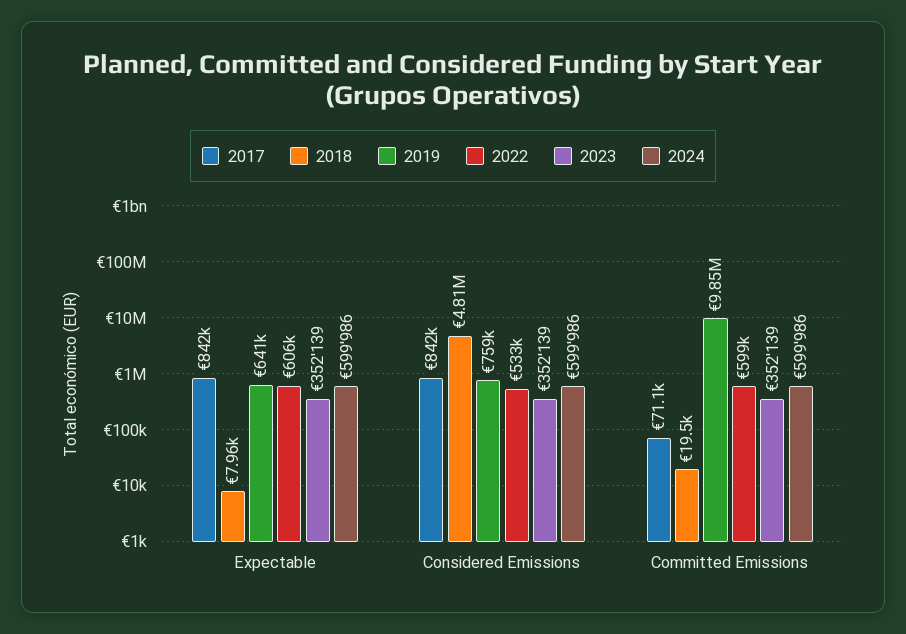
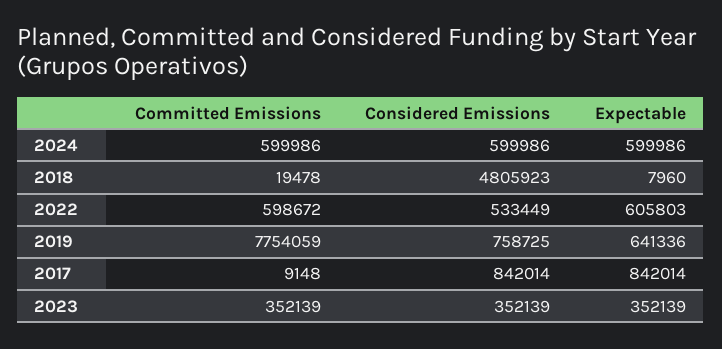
  {
    "2017": {
      "Expectable": 842014,
      "Considered Emissions": 842014,
-     "Committed Emissions": 71100
+     "Committed Emissions": 9148
    },
    "2018": {
      "Expectable": 7960,
      "Considered Emissions": 4805923,
      "Committed Emissions": 19478
    },
    "2019": {
      "Expectable": 641336,
      "Considered Emissions": 758725,
-     "Committed Emissions": 9850000
+     "Committed Emissions": 7754059
    },
    "2022": {
      "Expectable": 605803,
      "Considered Emissions": 533449,
      "Committed Emissions": 598672
    },
    "2023": {
      "Expectable": 352139,
      "Considered Emissions": 352139,
      "Committed Emissions": 352139
    },
    "2024": {
      "Expectable": 599986,
      "Considered Emissions": 599986,
      "Committed Emissions": 599986
    }
  }

